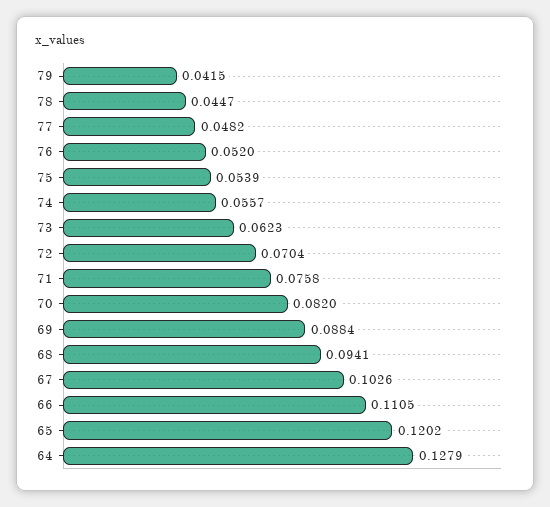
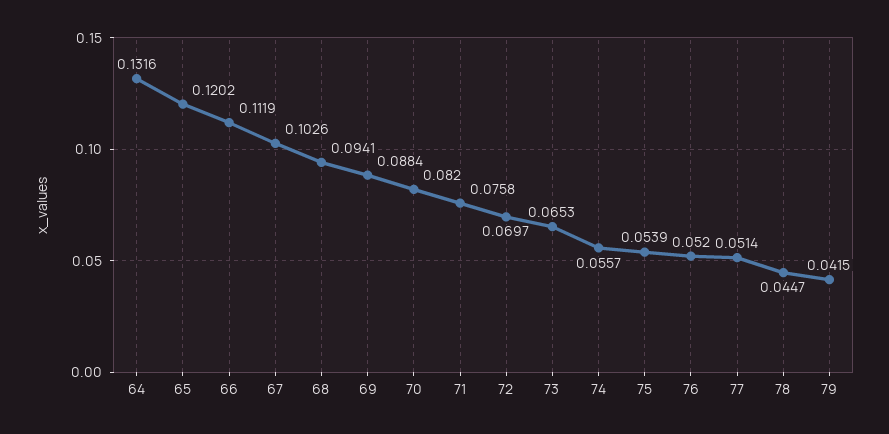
  {
    "79": 0.0415,
    "78": 0.0447,
-   "77": 0.0482,
+   "77": 0.0514,
    "76": 0.052,
    "75": 0.0539,
    "74": 0.0557,
-   "73": 0.0623,
+   "73": 0.0653,
-   "72": 0.0704,
+   "72": 0.0697,
    "71": 0.0758,
    "70": 0.082,
    "69": 0.0884,
    "68": 0.0941,
    "67": 0.1026,
-   "66": 0.1105,
+   "66": 0.1119,
    "65": 0.1202,
-   "64": 0.1279
+   "64": 0.1316
  }

